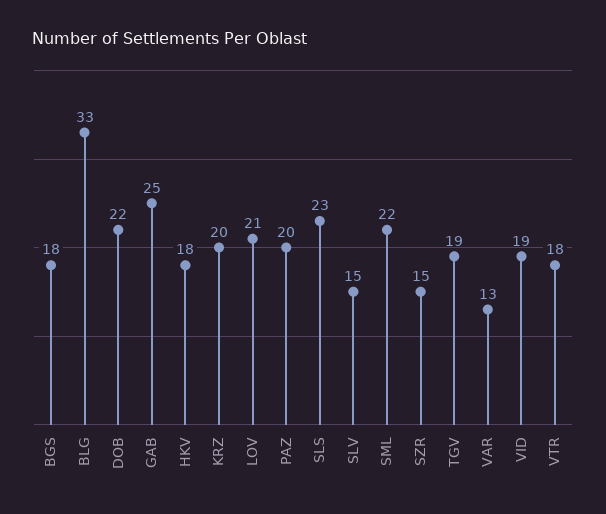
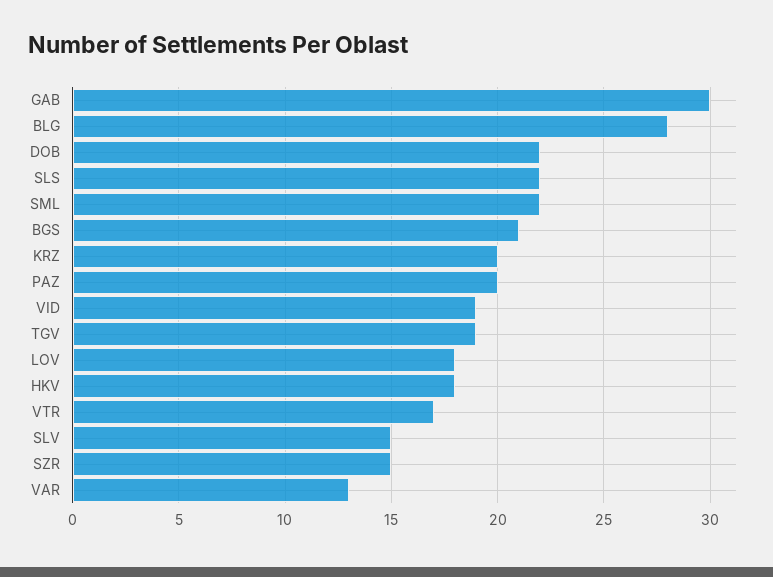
  {
-   "BGS": 18,
+   "BGS": 21,
-   "BLG": 33,
+   "BLG": 28,
    "DOB": 22,
-   "GAB": 25,
+   "GAB": 30,
    "HKV": 18,
    "KRZ": 20,
-   "LOV": 21,
+   "LOV": 18,
    "PAZ": 20,
-   "SLS": 23,
+   "SLS": 22,
    "SLV": 15,
    "SML": 22,
    "SZR": 15,
    "TGV": 19,
    "VAR": 13,
    "VID": 19,
-   "VTR": 18
+   "VTR": 17
  }

